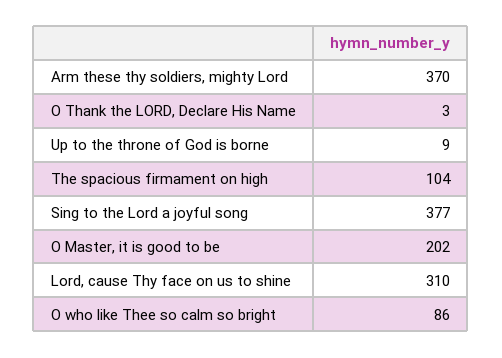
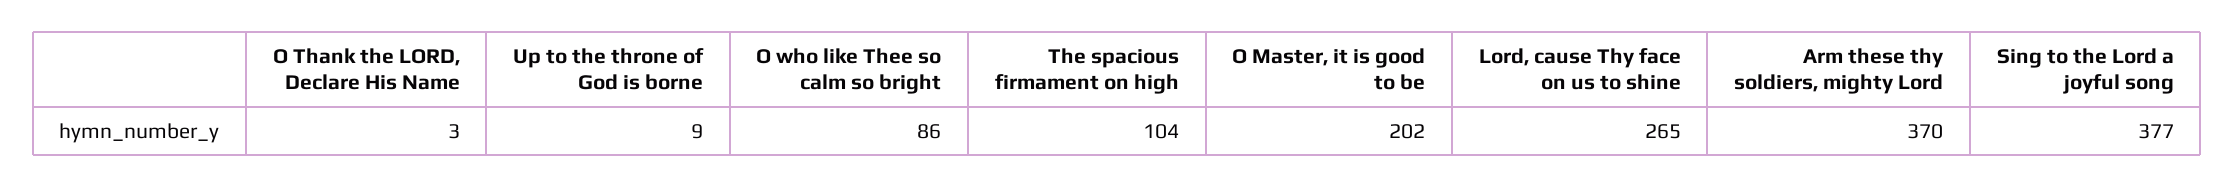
  {
    "Arm these thy soldiers, mighty Lord": 370,
    "O Thank the LORD, Declare His Name": 3,
    "Up to the throne of God is borne": 9,
    "The spacious firmament on high": 104,
    "Sing to the Lord a joyful song": 377,
    "O Master, it is good to be": 202,
-   "Lord, cause Thy face on us to shine": 310,
+   "Lord, cause Thy face on us to shine": 265,
    "O who like Thee so calm so bright": 86
  }

